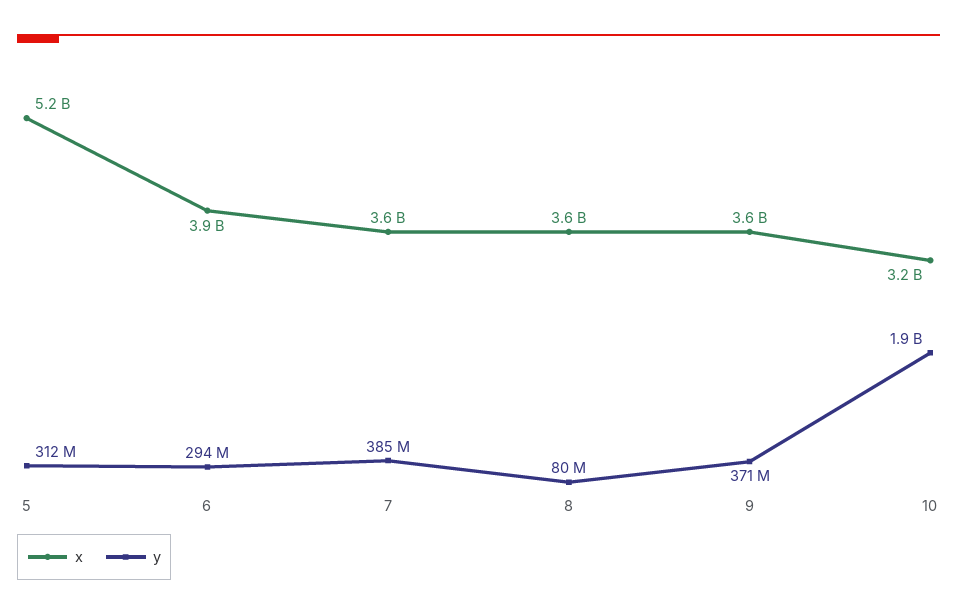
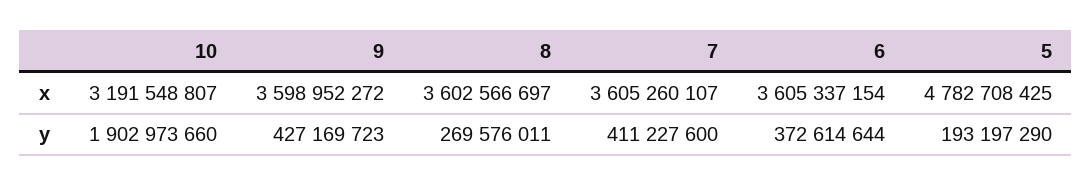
  {
    "x": {
-     "5": 5200000000,
+     "5": 4782708425,
-     "6": 3900000000,
+     "6": 3605337154,
      "7": 3605260107,
      "8": 3602566697,
      "9": 3598952272,
      "10": 3191548807
    },
    "y": {
-     "5": 312000000,
+     "5": 193197290,
-     "6": 294000000,
+     "6": 372614644,
-     "7": 385000000,
+     "7": 411227600,
-     "8": 80000000,
+     "8": 269576011,
-     "9": 371000000,
+     "9": 427169723,
      "10": 1902973660
    }
  }

